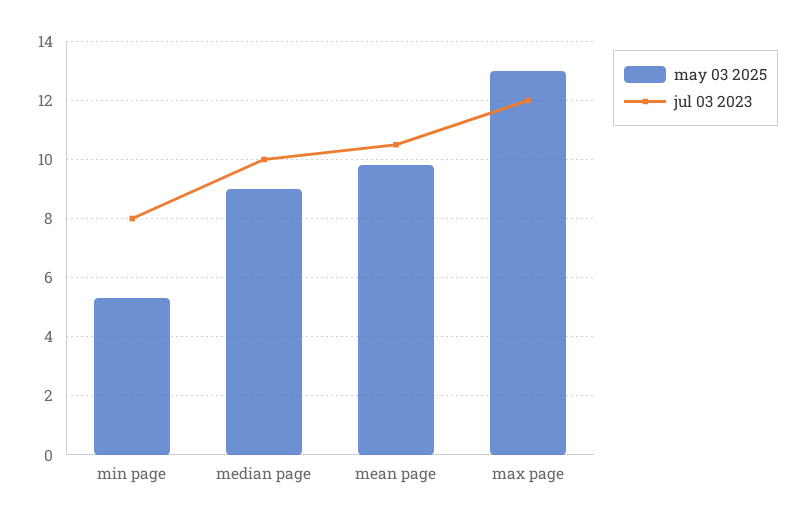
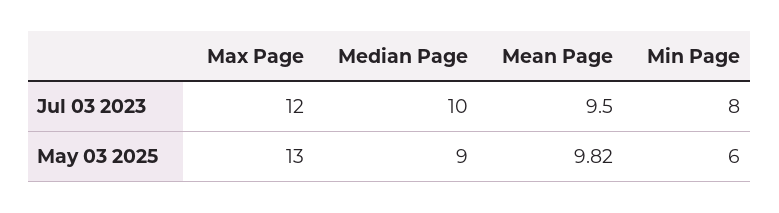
  {
    "may 03 2025": {
-     "min page": 5.25,
+     "min page": 6,
      "median page": 9,
      "mean page": 9.82,
      "max page": 13
    },
    "jul 03 2023": {
      "min page": 8,
      "median page": 10,
-     "mean page": 10.5,
+     "mean page": 9.5,
      "max page": 12
    }
  }

